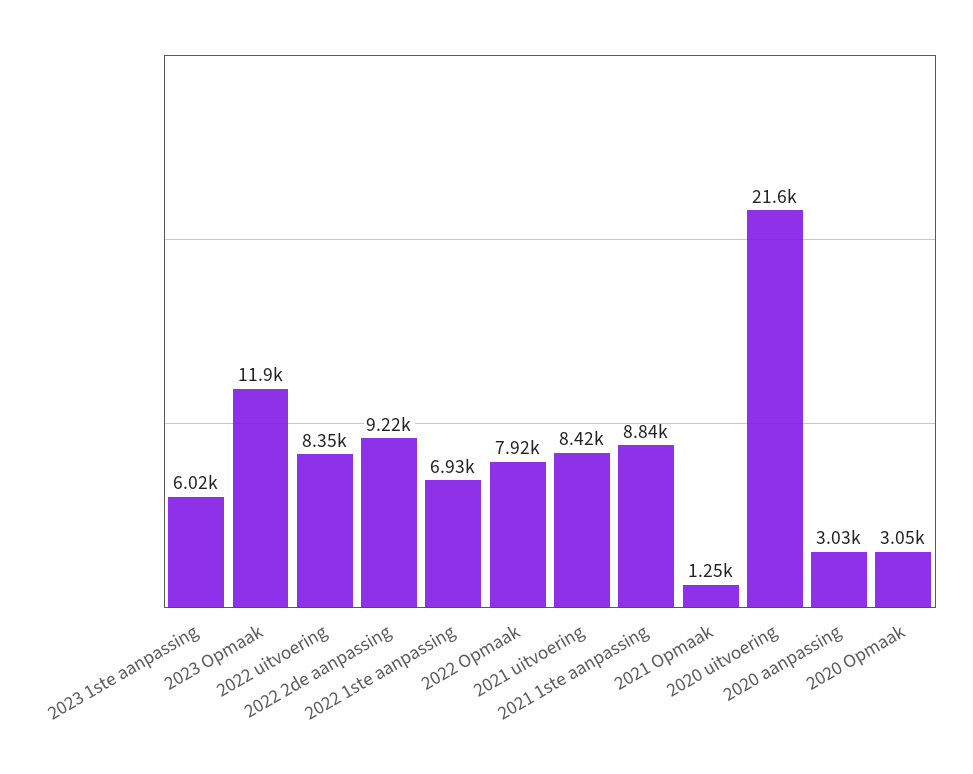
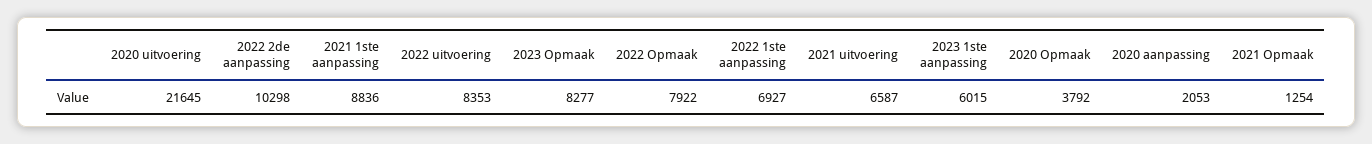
  {
    "2023 1ste aanpassing": 6015,
-   "2023 Opmaak": 11900,
+   "2023 Opmaak": 8277,
    "2022 uitvoering": 8353,
-   "2022 2de aanpassing": 9220,
+   "2022 2de aanpassing": 10298,
    "2022 1ste aanpassing": 6927,
    "2022 Opmaak": 7922,
-   "2021 uitvoering": 8420,
+   "2021 uitvoering": 6587,
    "2021 1ste aanpassing": 8836,
    "2021 Opmaak": 1254,
    "2020 uitvoering": 21645,
-   "2020 aanpassing": 3030,
+   "2020 aanpassing": 2053,
-   "2020 Opmaak": 3050
+   "2020 Opmaak": 3792
  }

